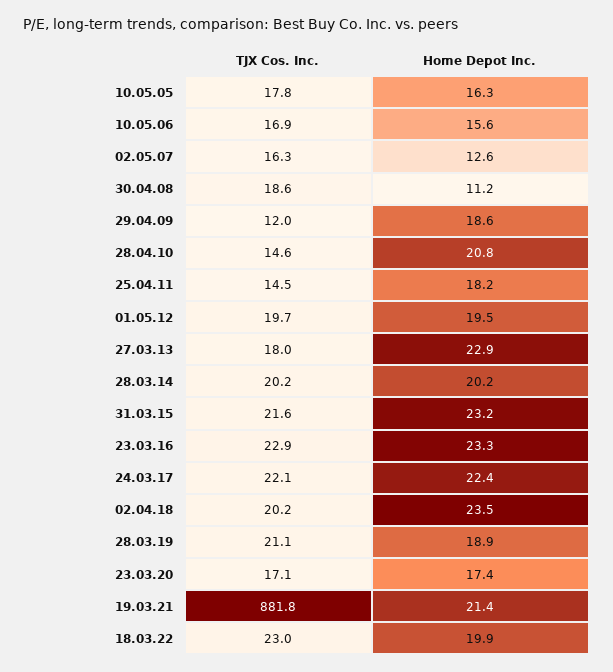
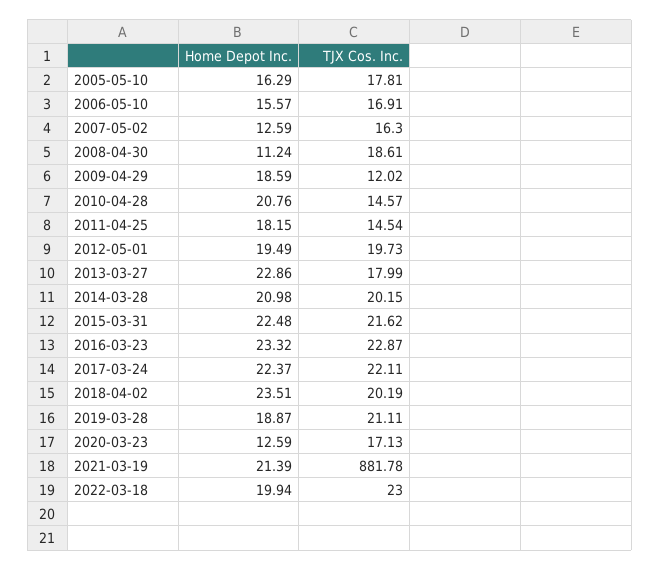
  {
    "TJX Cos. Inc.": {
      "10.05.05": 17.81,
      "10.05.06": 16.91,
      "02.05.07": 16.3,
      "30.04.08": 18.61,
      "29.04.09": 12.02,
      "28.04.10": 14.57,
      "25.04.11": 14.54,
      "01.05.12": 19.73,
      "27.03.13": 17.99,
      "28.03.14": 20.15,
      "31.03.15": 21.62,
      "23.03.16": 22.87,
      "24.03.17": 22.11,
      "02.04.18": 20.19,
      "28.03.19": 21.11,
      "23.03.20": 17.13,
      "19.03.21": 881.78,
      "18.03.22": 23
    },
    "Home Depot Inc.": {
      "10.05.05": 16.29,
      "10.05.06": 15.57,
      "02.05.07": 12.59,
      "30.04.08": 11.24,
      "29.04.09": 18.59,
      "28.04.10": 20.76,
      "25.04.11": 18.15,
      "01.05.12": 19.49,
      "27.03.13": 22.86,
-     "28.03.14": 20.2,
+     "28.03.14": 20.98,
-     "31.03.15": 23.2,
+     "31.03.15": 22.48,
      "23.03.16": 23.32,
      "24.03.17": 22.37,
      "02.04.18": 23.51,
      "28.03.19": 18.87,
-     "23.03.20": 17.4,
+     "23.03.20": 12.59,
      "19.03.21": 21.39,
      "18.03.22": 19.94
    }
  }

